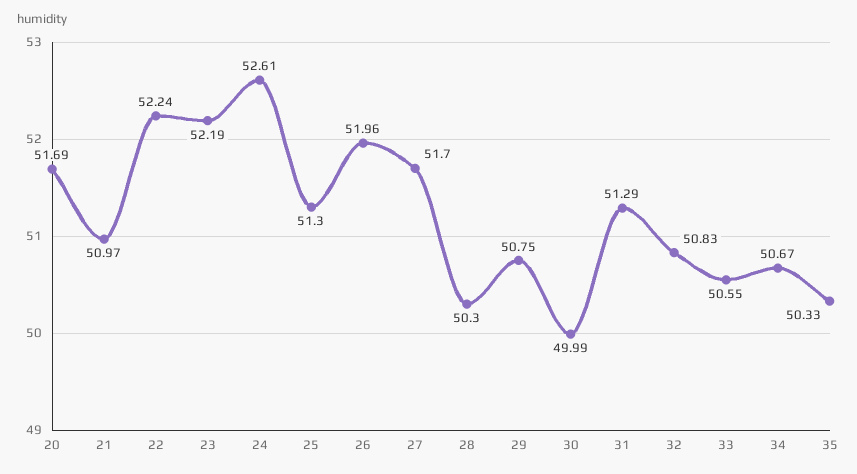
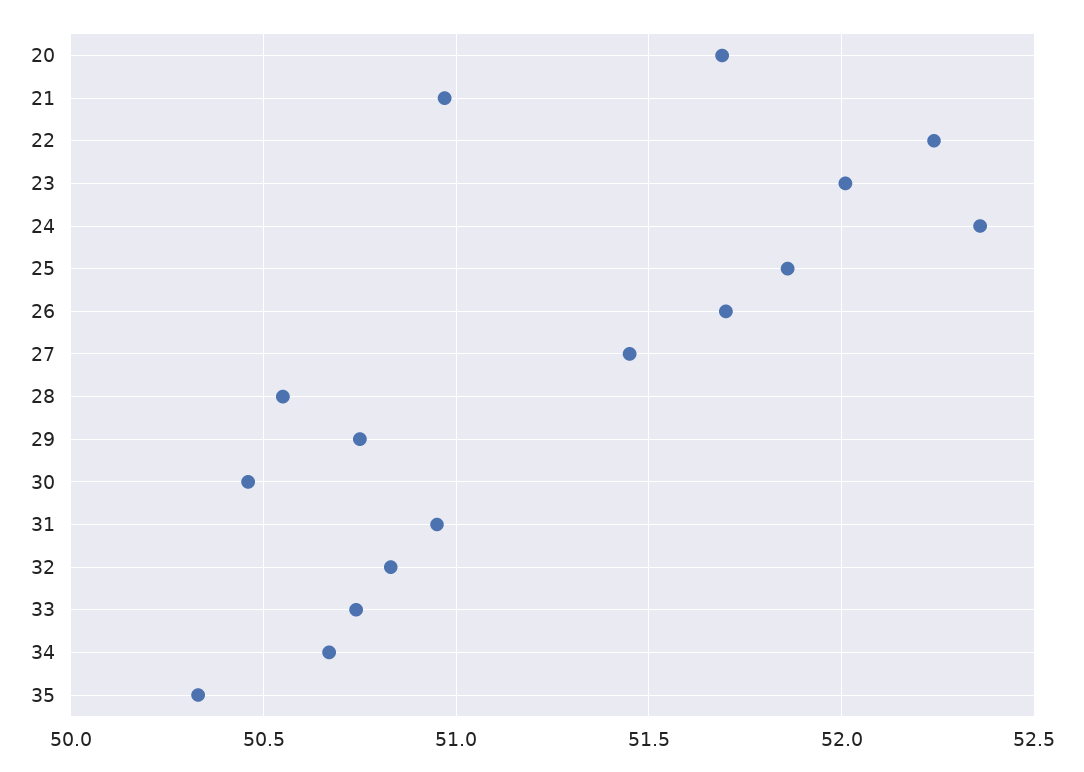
  {
    "20": 51.69,
    "21": 50.97,
    "22": 52.24,
-   "23": 52.19,
+   "23": 52,
-   "24": 52.61,
+   "24": 52.35,
-   "25": 51.3,
+   "25": 51.85,
-   "26": 51.96,
+   "26": 51.7,
-   "27": 51.7,
+   "27": 51.45,
-   "28": 50.3,
+   "28": 50.55,
    "29": 50.75,
-   "30": 49.99,
+   "30": 50.45,
-   "31": 51.29,
+   "31": 50.95,
    "32": 50.83,
-   "33": 50.55,
+   "33": 50.75,
    "34": 50.67,
    "35": 50.33
  }

